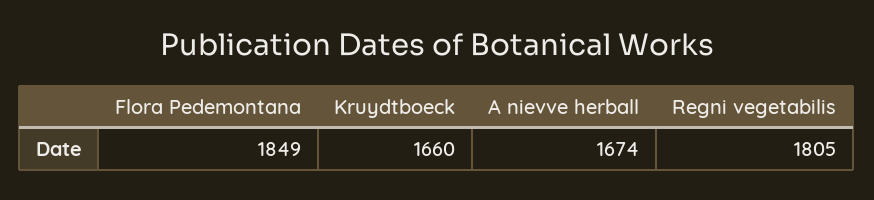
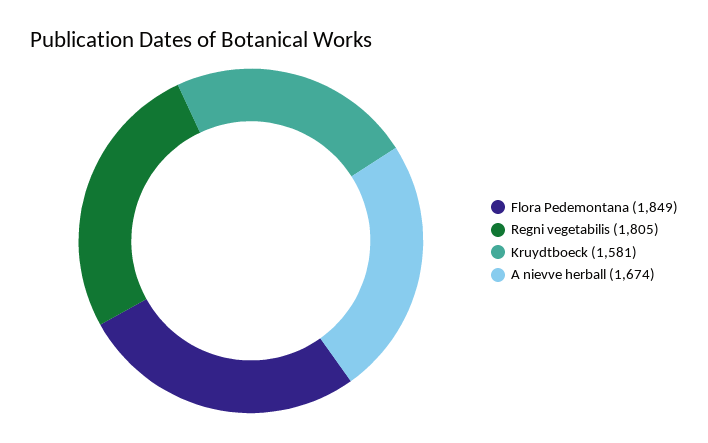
  {
    "Flora Pedemontana": 1849,
-   "Kruydtboeck": 1660,
+   "Kruydtboeck": 1581,
    "A nievve herball": 1674,
    "Regni vegetabilis": 1805
  }

